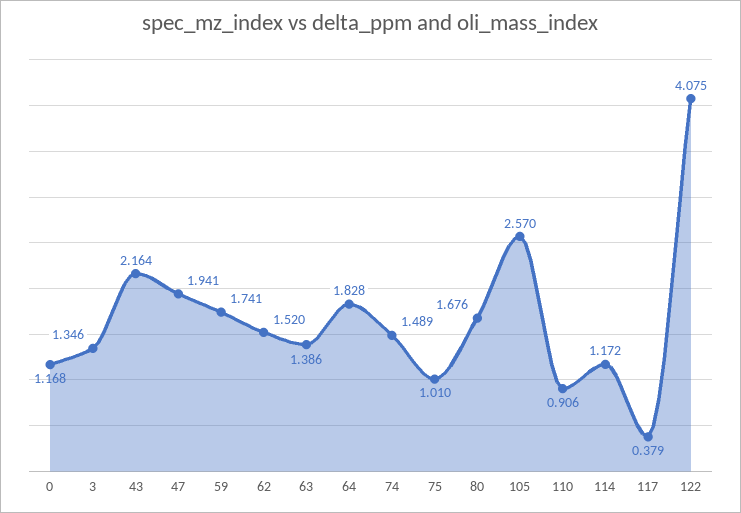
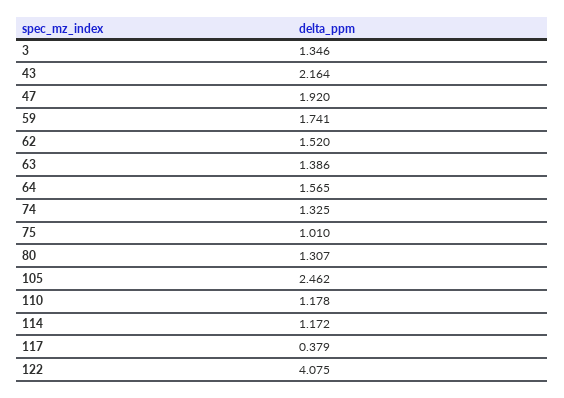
  {
-   "0": 1.168,
    "3": 1.346,
    "43": 2.164,
-   "47": 1.941,
+   "47": 1.92,
    "59": 1.741,
    "62": 1.52,
    "63": 1.386,
-   "64": 1.828,
+   "64": 1.565,
-   "74": 1.489,
+   "74": 1.325,
    "75": 1.01,
-   "80": 1.676,
+   "80": 1.307,
-   "105": 2.57,
+   "105": 2.462,
-   "110": 0.906,
+   "110": 1.178,
    "114": 1.172,
    "117": 0.379,
    "122": 4.075
  }

